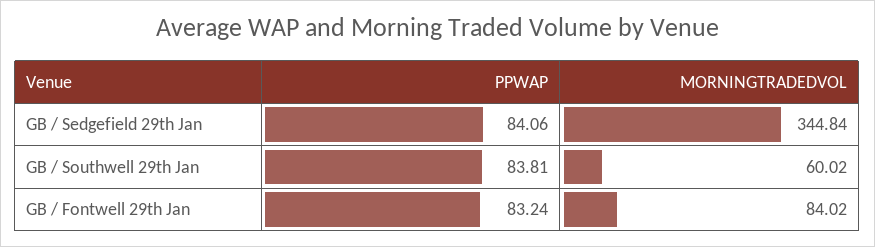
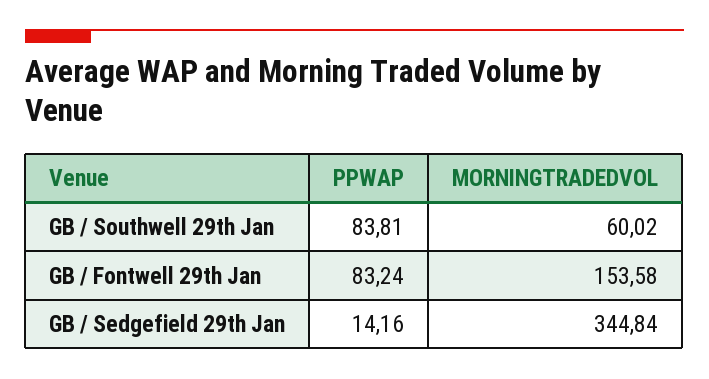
  {
    "PPWAP": {
-     "GB / Sedgefield 29th Jan": 84.06,
+     "GB / Sedgefield 29th Jan": 14.16,
      "GB / Southwell 29th Jan": 83.81,
      "GB / Fontwell 29th Jan": 83.24
    },
    "MORNINGTRADEDVOL": {
      "GB / Sedgefield 29th Jan": 344.84,
      "GB / Southwell 29th Jan": 60.02,
-     "GB / Fontwell 29th Jan": 84.02
+     "GB / Fontwell 29th Jan": 153.58
    }
  }

